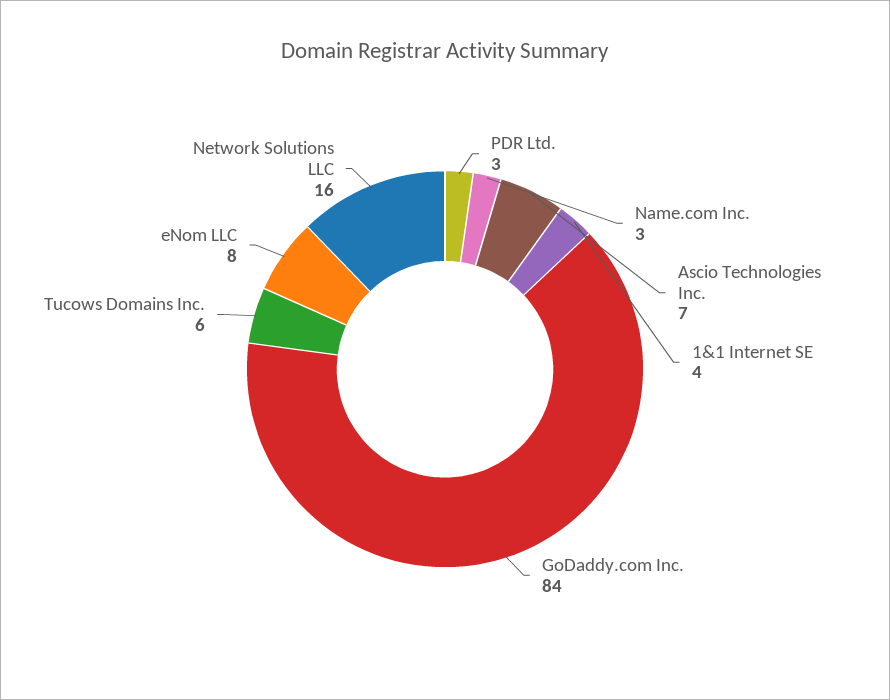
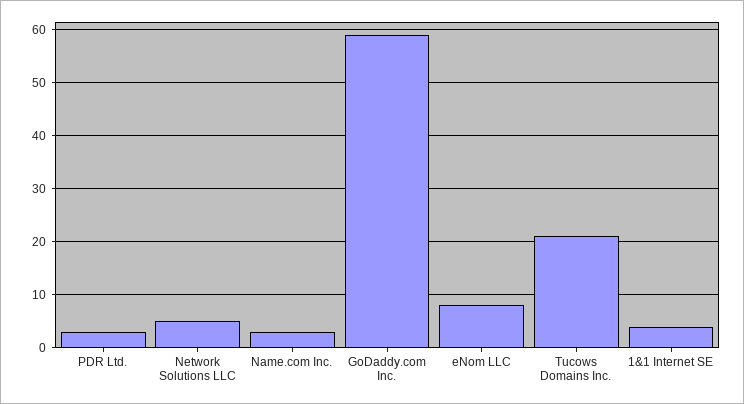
  {
    "PDR Ltd.": 3,
    "Name.com Inc.": 3,
-   "Ascio Technologies Inc.": 7,
    "1&1 Internet SE": 4,
-   "GoDaddy.com Inc.": 84,
+   "GoDaddy.com Inc.": 60,
-   "Tucows Domains Inc.": 6,
+   "Tucows Domains Inc.": 20,
    "eNom LLC": 8,
-   "Network Solutions LLC": 16
+   "Network Solutions LLC": 5
  }

